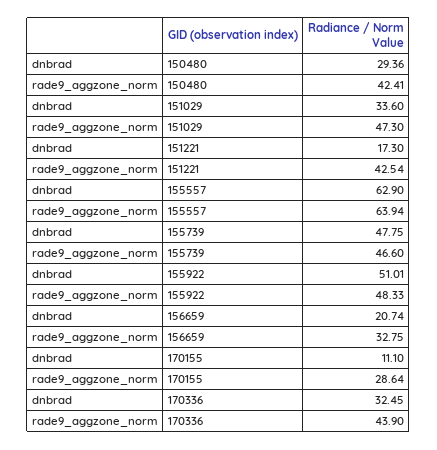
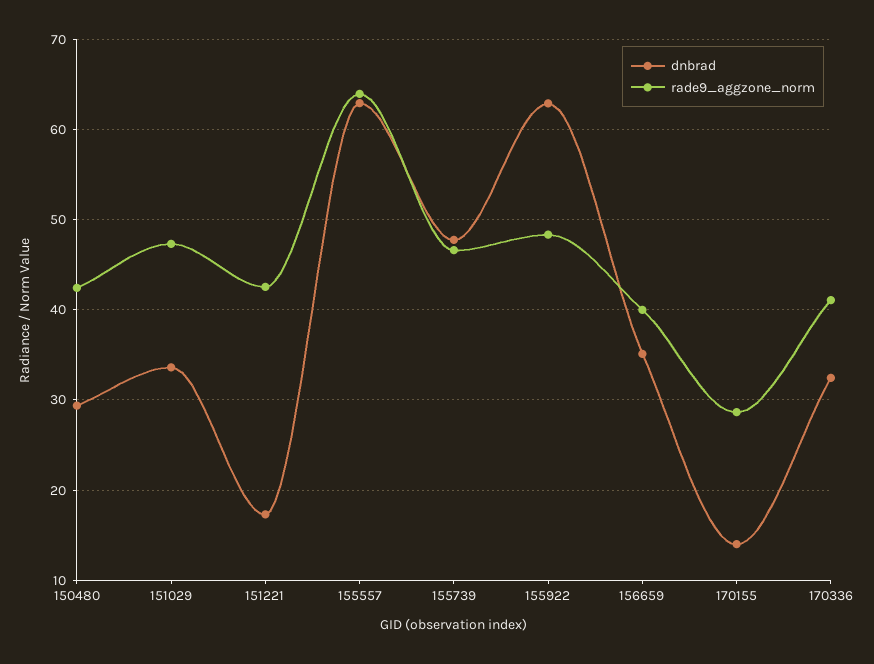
  {
    "dnbrad": {
      "150480": 29.36,
      "151029": 33.6,
      "151221": 17.3,
      "155557": 62.9,
      "155739": 47.75,
-     "155922": 51.01,
+     "155922": 63,
-     "156659": 20.74,
+     "156659": 35,
-     "170155": 11.1,
+     "170155": 14,
      "170336": 32.45
    },
    "rade9_aggzone_norm": {
      "150480": 42.41,
      "151029": 47.3,
      "151221": 42.54,
      "155557": 63.94,
      "155739": 46.6,
      "155922": 48.33,
-     "156659": 32.75,
+     "156659": 40,
      "170155": 28.64,
-     "170336": 43.9
+     "170336": 41
    }
  }

